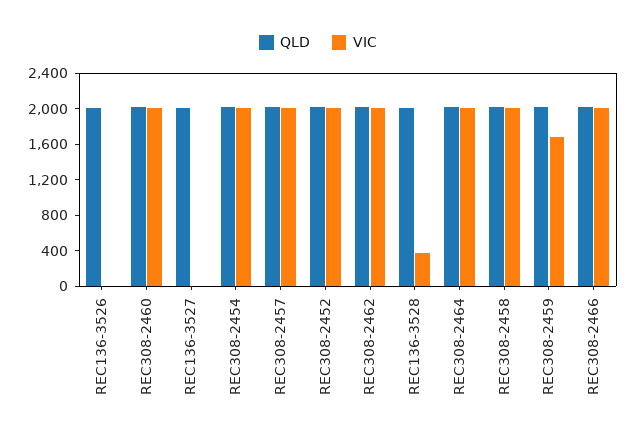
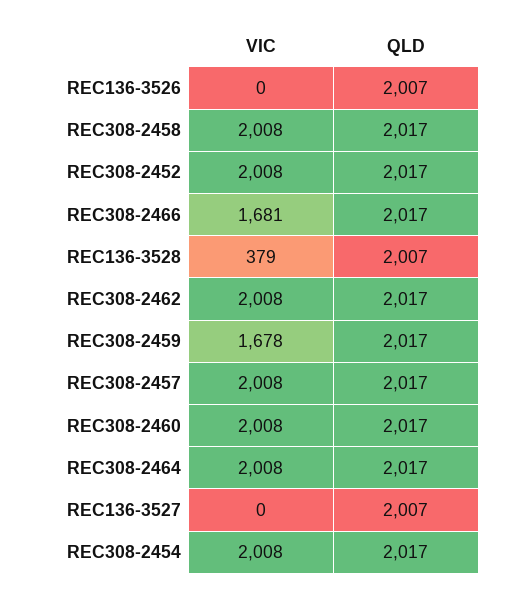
  {
    "QLD": {
      "REC136-3526": 2007,
      "REC308-2460": 2017,
      "REC136-3527": 2007,
      "REC308-2454": 2017,
      "REC308-2457": 2017,
      "REC308-2452": 2017,
      "REC308-2462": 2017,
      "REC136-3528": 2007,
      "REC308-2464": 2017,
      "REC308-2458": 2017,
      "REC308-2459": 2017,
      "REC308-2466": 2017
    },
    "VIC": {
      "REC136-3526": 0,
      "REC308-2460": 2008,
      "REC136-3527": 0,
      "REC308-2454": 2008,
      "REC308-2457": 2008,
      "REC308-2452": 2008,
      "REC308-2462": 2008,
      "REC136-3528": 379,
      "REC308-2464": 2008,
      "REC308-2458": 2008,
      "REC308-2459": 1678,
-     "REC308-2466": 2000
+     "REC308-2466": 1681
    }
  }

